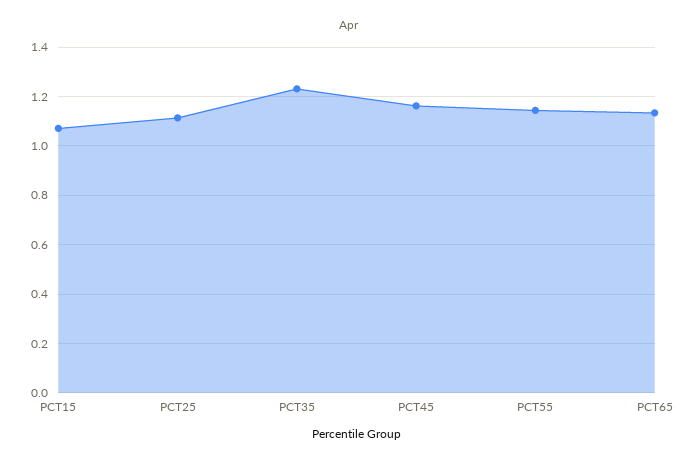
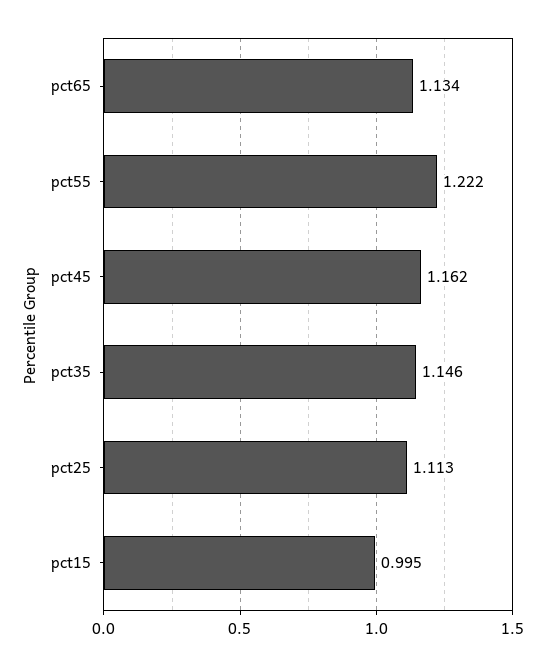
  {
-   "PCT15": 1.075,
+   "PCT15": 0.995,
    "PCT25": 1.113,
-   "PCT35": 1.225,
+   "PCT35": 1.146,
    "PCT45": 1.162,
-   "PCT55": 1.15,
+   "PCT55": 1.222,
    "PCT65": 1.134
  }

